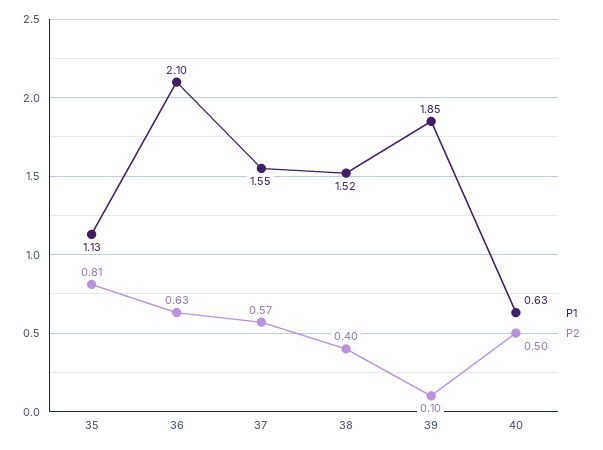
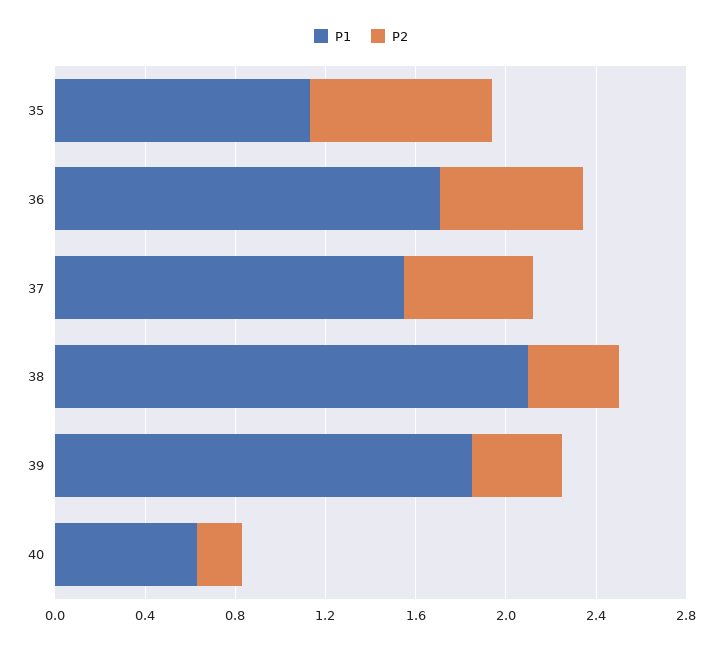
  {
    "P1": {
      "35": 1.13,
-     "36": 2.1,
+     "36": 1.7,
      "37": 1.55,
-     "38": 1.52,
+     "38": 2.1,
      "39": 1.85,
      "40": 0.63
    },
    "P2": {
      "35": 0.81,
      "36": 0.63,
      "37": 0.57,
      "38": 0.4,
-     "39": 0.1,
+     "39": 0.4,
-     "40": 0.5
+     "40": 0.2
    }
  }

